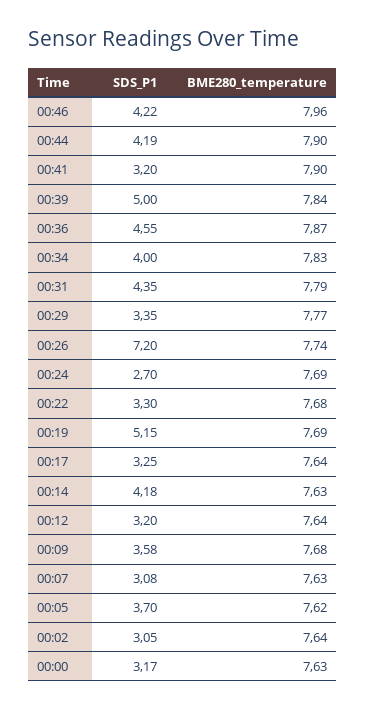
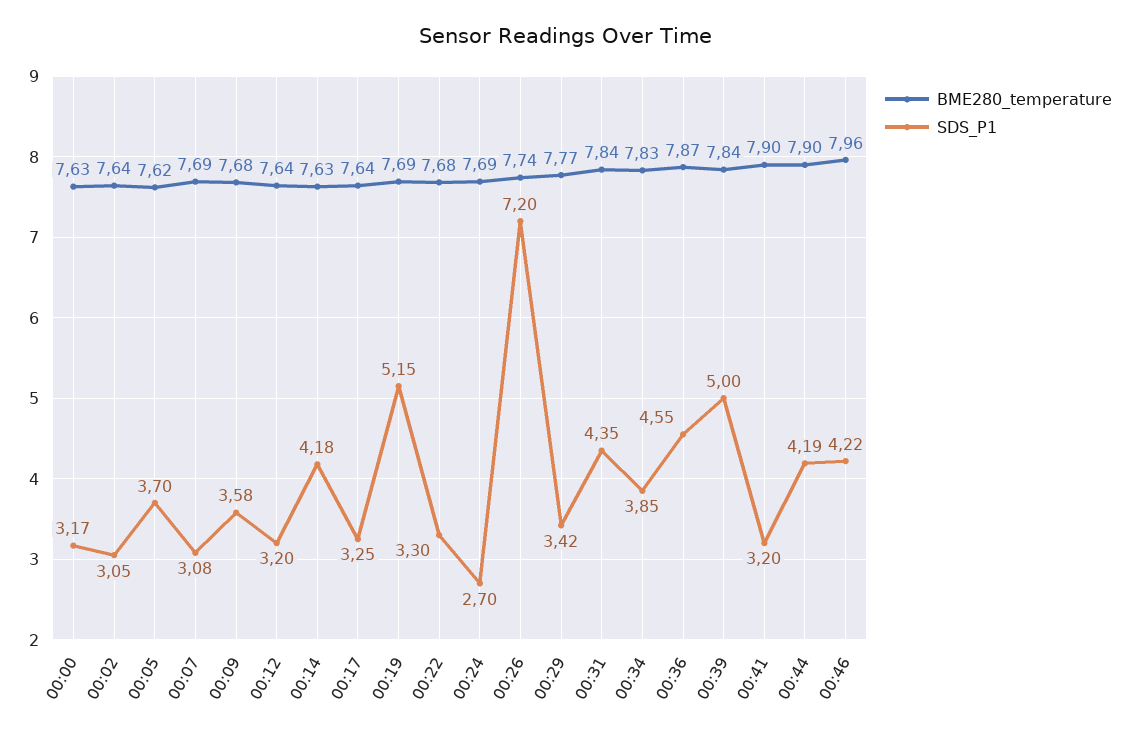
  {
    "SDS_P1": {
      "00:46": 4.22,
      "00:44": 4.19,
      "00:41": 3.2,
      "00:39": 5,
      "00:36": 4.55,
-     "00:34": 4,
+     "00:34": 3.85,
      "00:31": 4.35,
-     "00:29": 3.35,
+     "00:29": 3.42,
      "00:26": 7.2,
      "00:24": 2.7,
      "00:22": 3.3,
      "00:19": 5.15,
      "00:17": 3.25,
      "00:14": 4.18,
      "00:12": 3.2,
      "00:09": 3.58,
      "00:07": 3.08,
      "00:05": 3.7,
      "00:02": 3.05,
      "00:00": 3.17
    },
    "BME280_temperature": {
      "00:46": 7.96,
      "00:44": 7.9,
      "00:41": 7.9,
      "00:39": 7.84,
      "00:36": 7.87,
      "00:34": 7.83,
-     "00:31": 7.79,
+     "00:31": 7.84,
      "00:29": 7.77,
      "00:26": 7.74,
      "00:24": 7.69,
      "00:22": 7.68,
      "00:19": 7.69,
      "00:17": 7.64,
      "00:14": 7.63,
      "00:12": 7.64,
      "00:09": 7.68,
-     "00:07": 7.63,
+     "00:07": 7.69,
      "00:05": 7.62,
      "00:02": 7.64,
      "00:00": 7.63
    }
  }

